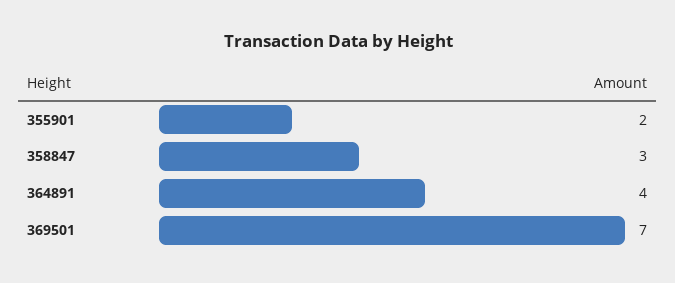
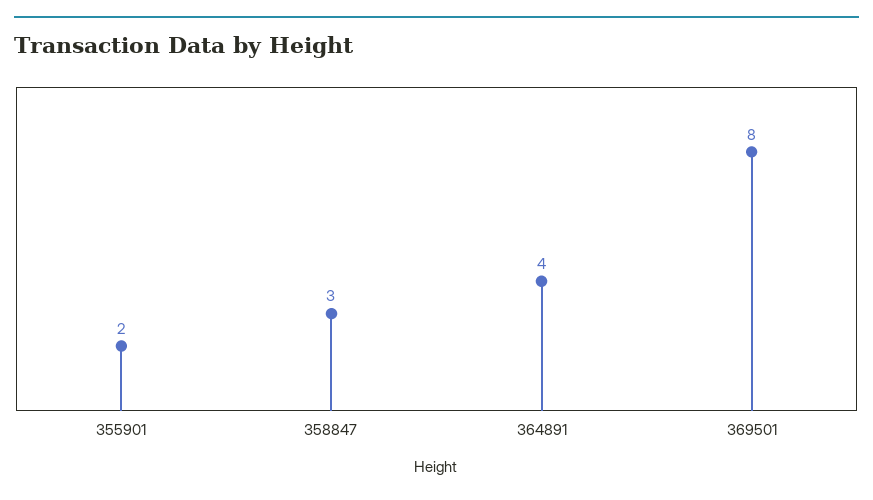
  {
    "355901": 2,
    "358847": 3,
    "364891": 4,
-   "369501": 7
+   "369501": 8
  }

